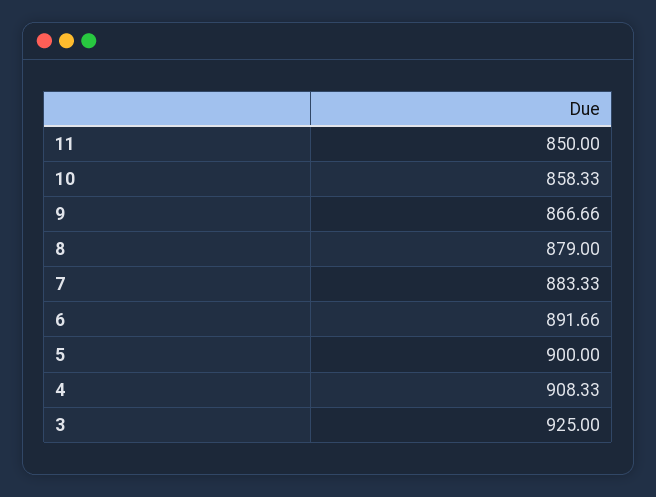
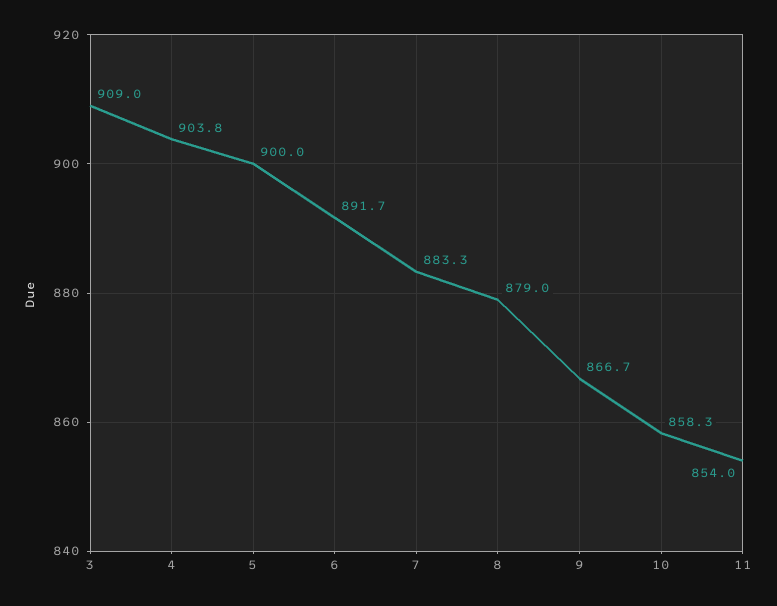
  {
-   "11": 850,
+   "11": 854,
    "10": 858.33,
    "9": 866.66,
    "8": 879,
    "7": 883.33,
    "6": 891.66,
    "5": 900,
-   "4": 908.33,
+   "4": 903.8,
-   "3": 925
+   "3": 909
  }

